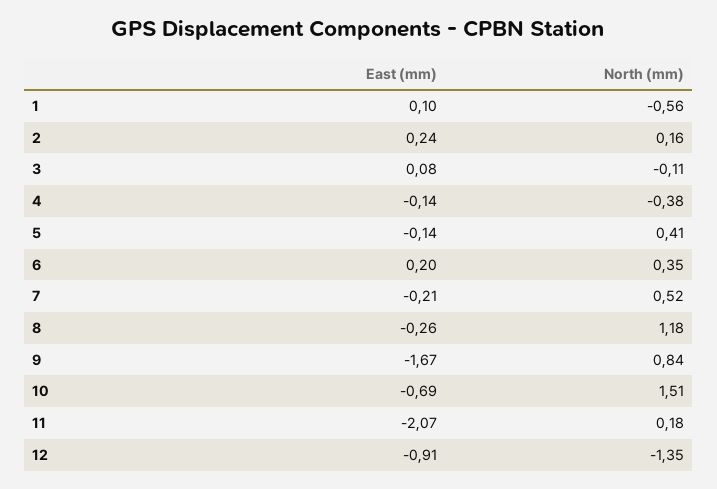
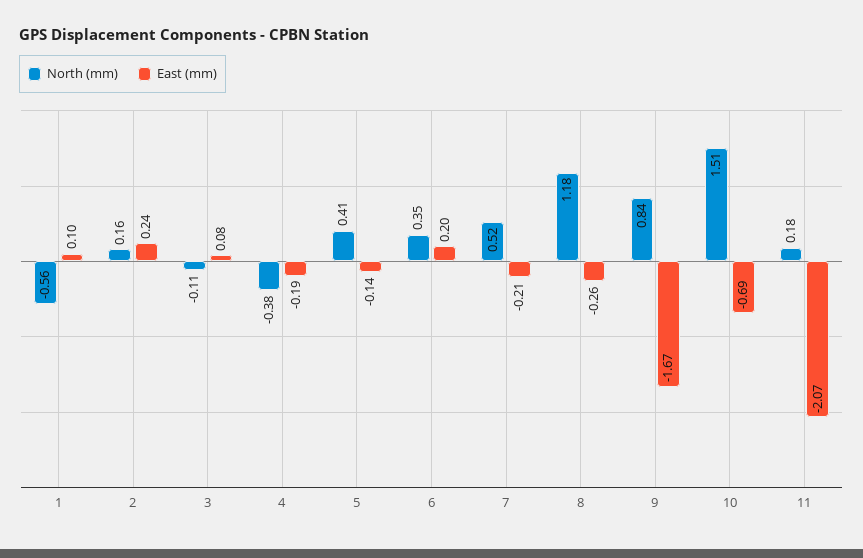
  {
    "East (mm)": {
      "1": 0.1,
      "2": 0.24,
      "3": 0.08,
-     "4": -0.14,
+     "4": -0.19,
      "5": -0.14,
      "6": 0.2,
      "7": -0.21,
      "8": -0.26,
      "9": -1.67,
      "10": -0.69,
-     "11": -2.07,
+     "11": -2.07
-     "12": -0.91
    },
    "North (mm)": {
      "1": -0.56,
      "2": 0.16,
      "3": -0.11,
      "4": -0.38,
      "5": 0.41,
      "6": 0.35,
      "7": 0.52,
      "8": 1.18,
      "9": 0.84,
      "10": 1.51,
-     "11": 0.18,
+     "11": 0.18
-     "12": -1.35
    }
  }

